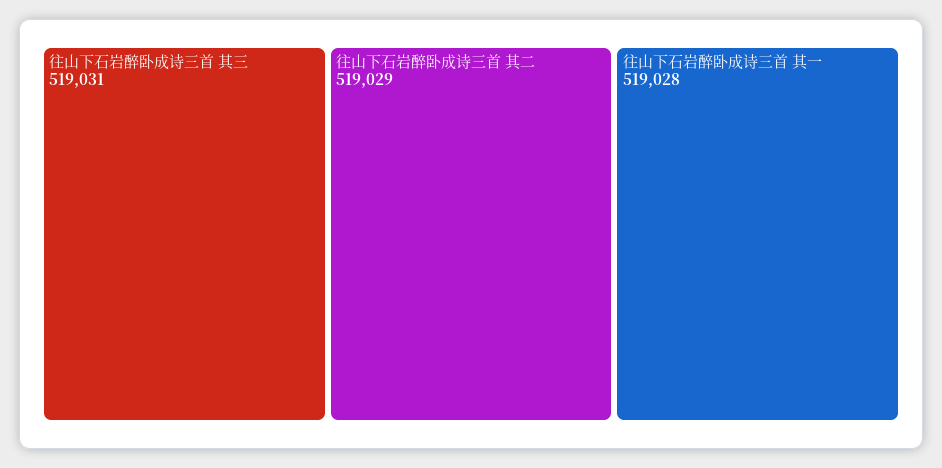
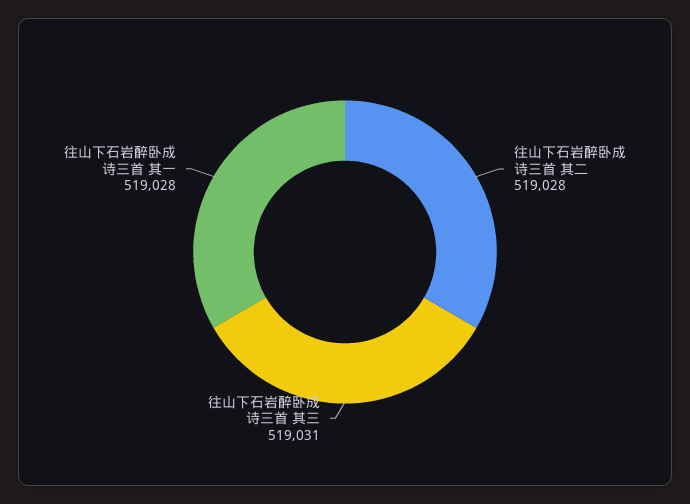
  {
    "往山下石岩醉卧成诗三首 其三": 519031,
-   "往山下石岩醉卧成诗三首 其二": 519029,
+   "往山下石岩醉卧成诗三首 其二": 519028,
    "往山下石岩醉卧成诗三首 其一": 519028
  }

